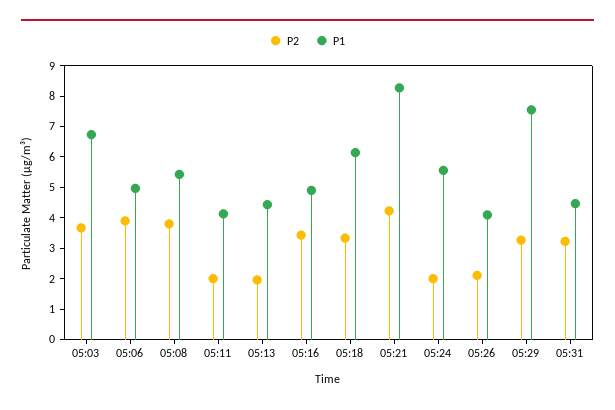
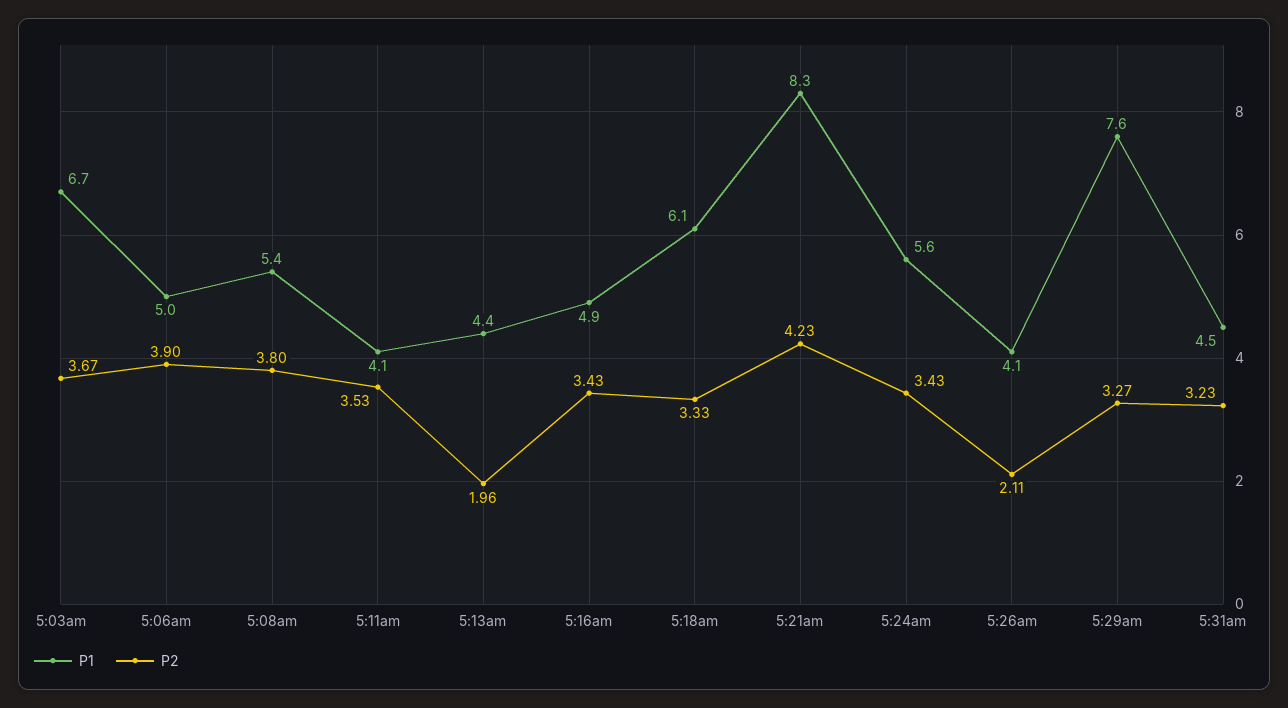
  {
    "P2": {
      "05:03": 3.67,
      "05:06": 3.9,
      "05:08": 3.8,
-     "05:11": 2,
+     "05:11": 3.53,
      "05:13": 1.96,
      "05:16": 3.43,
      "05:18": 3.33,
      "05:21": 4.23,
-     "05:24": 2,
+     "05:24": 3.43,
      "05:26": 2.11,
      "05:29": 3.27,
      "05:31": 3.23
    },
    "P1": {
      "05:03": 6.7,
      "05:06": 5,
      "05:08": 5.4,
      "05:11": 4.1,
      "05:13": 4.4,
      "05:16": 4.9,
      "05:18": 6.1,
      "05:21": 8.3,
      "05:24": 5.6,
      "05:26": 4.1,
      "05:29": 7.6,
      "05:31": 4.5
    }
  }

